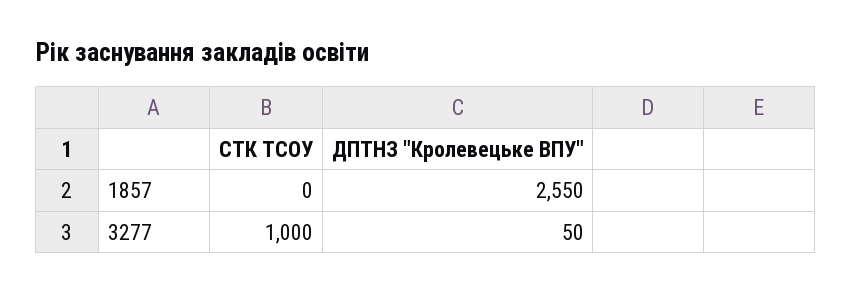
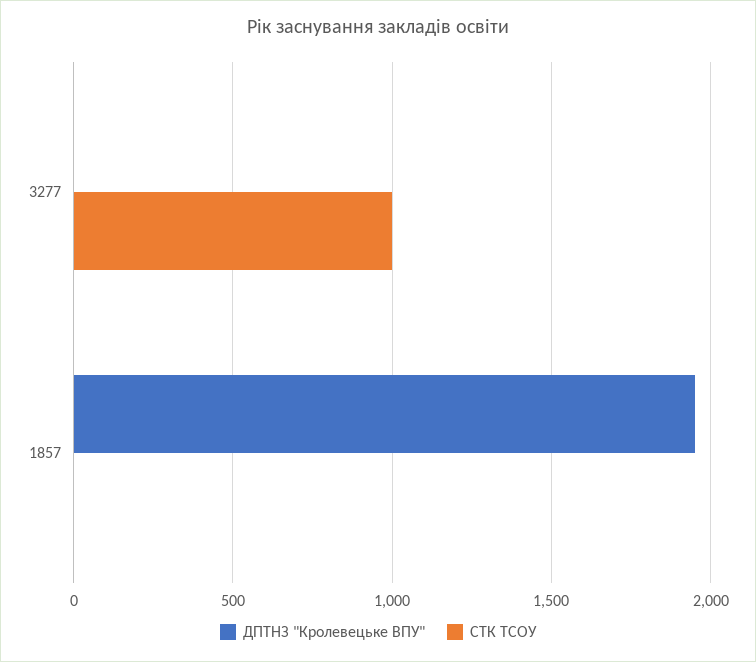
  {
    "СТК ТСОУ": {
      "1857": 0,
      "3277": 1000
    },
    "ДПТНЗ \"Кролевецьке ВПУ\"": {
-     "1857": 2550,
+     "1857": 1950,
-     "3277": 50
+     "3277": 0
    }
  }

